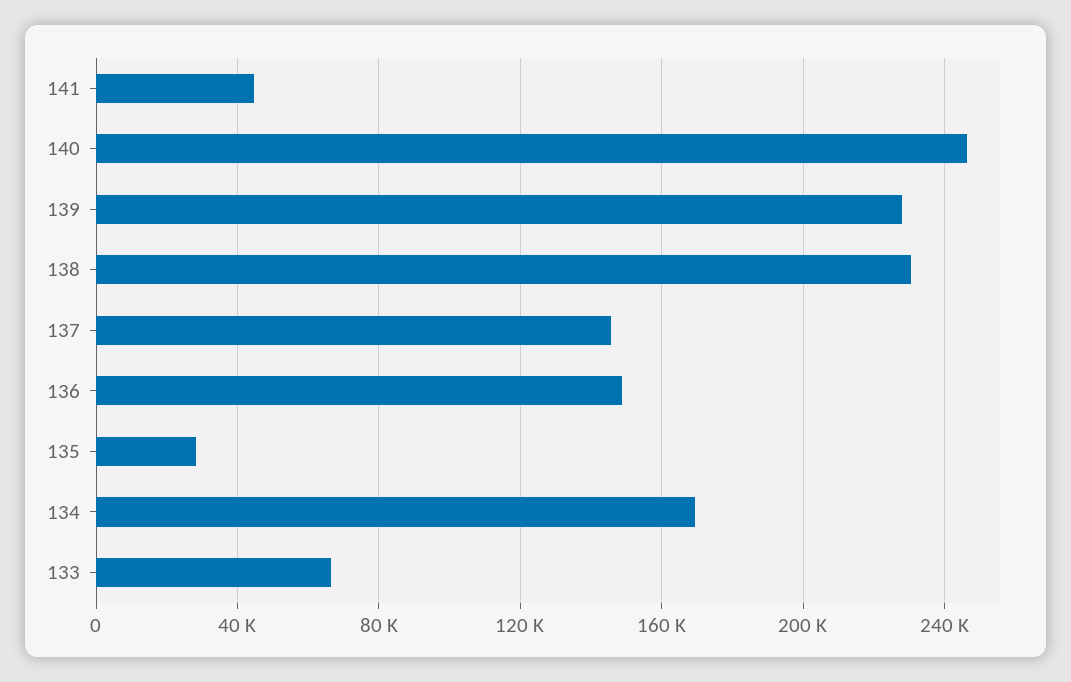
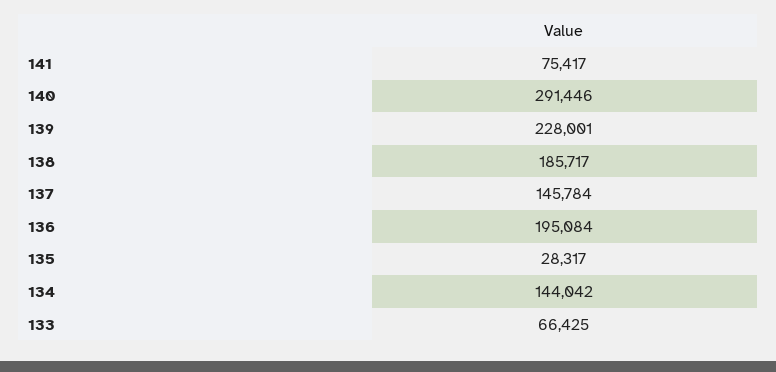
  {
-   "141": 45000,
+   "141": 75417,
-   "140": 245000,
+   "140": 291446,
    "139": 228001,
-   "138": 230000,
+   "138": 185717,
    "137": 145784,
-   "136": 150000,
+   "136": 195084,
    "135": 28317,
-   "134": 170000,
+   "134": 144042,
    "133": 66425
  }

